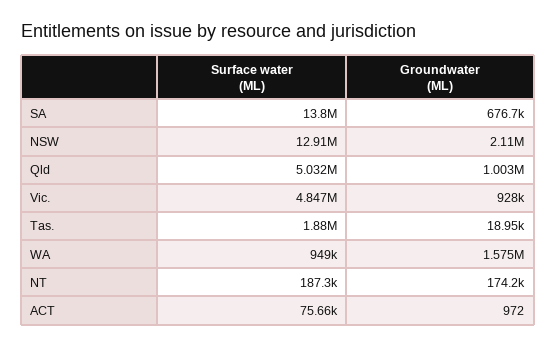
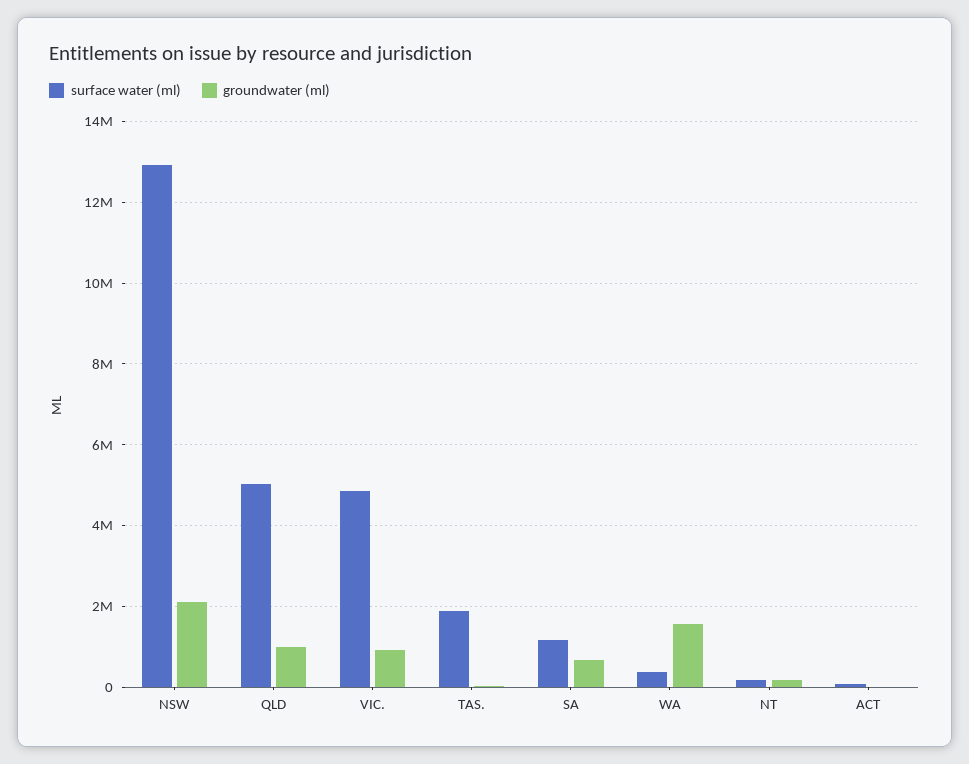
  {
    "Surface water (ML)": {
-     "SA": 13800000,
+     "SA": 1200000,
      "NSW": 12910000,
      "Qld": 5032000,
      "Vic.": 4847000,
      "Tas.": 1880000,
-     "WA": 949000,
+     "WA": 400000,
      "NT": 187300,
      "ACT": 75660
    },
    "Groundwater (ML)": {
      "SA": 676700,
      "NSW": 2110000,
      "Qld": 1003000,
      "Vic.": 928000,
      "Tas.": 18950,
      "WA": 1575000,
      "NT": 174200,
      "ACT": 972
    }
  }

